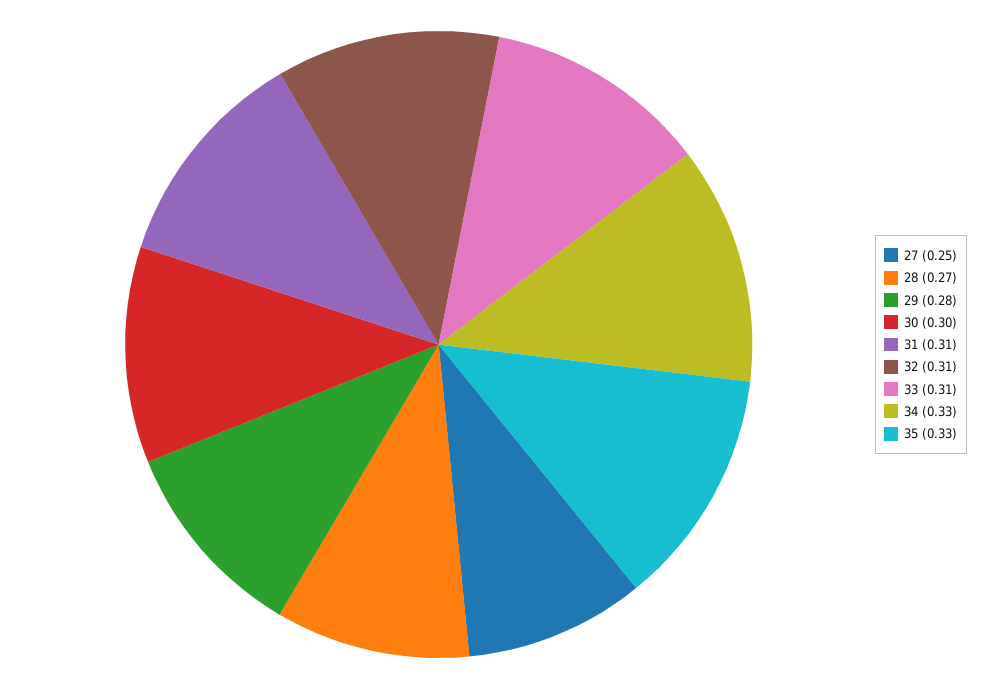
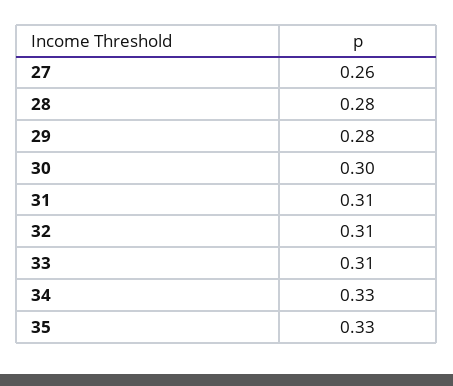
  {
-   "27": 0.25,
+   "27": 0.26,
-   "28": 0.27,
+   "28": 0.28,
    "29": 0.28,
    "30": 0.3,
    "31": 0.31,
    "32": 0.31,
    "33": 0.31,
    "34": 0.33,
    "35": 0.33
  }

